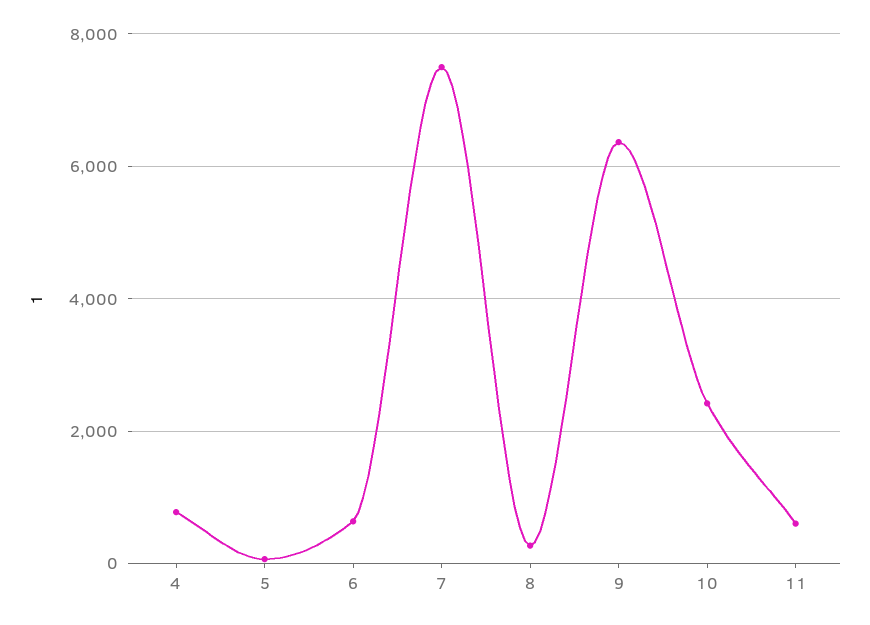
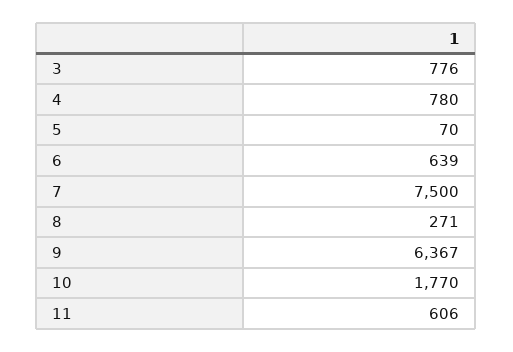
  {
    "4": 780,
    "5": 70,
    "6": 639,
    "7": 7500,
    "8": 271,
    "9": 6367,
-   "10": 2400,
+   "10": 1770,
-   "11": 606
+   "11": 606,
+   "3": 776
  }

